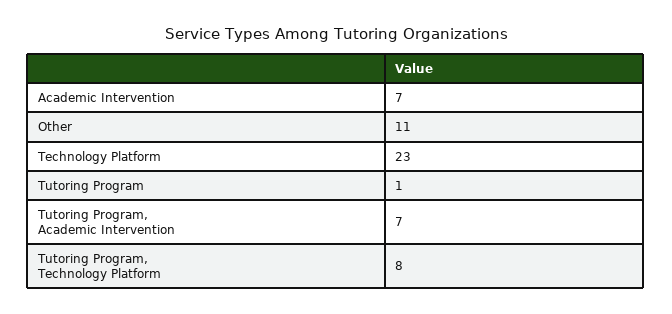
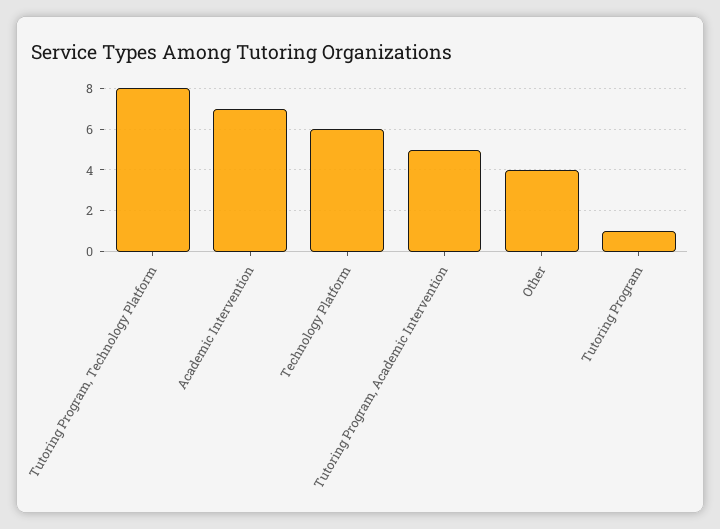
  {
    "Academic Intervention": 7,
-   "Other": 11,
+   "Other": 4,
-   "Technology Platform": 23,
+   "Technology Platform": 6,
    "Tutoring Program": 1,
-   "Tutoring Program, Academic Intervention": 7,
+   "Tutoring Program, Academic Intervention": 5,
    "Tutoring Program, Technology Platform": 8
  }

